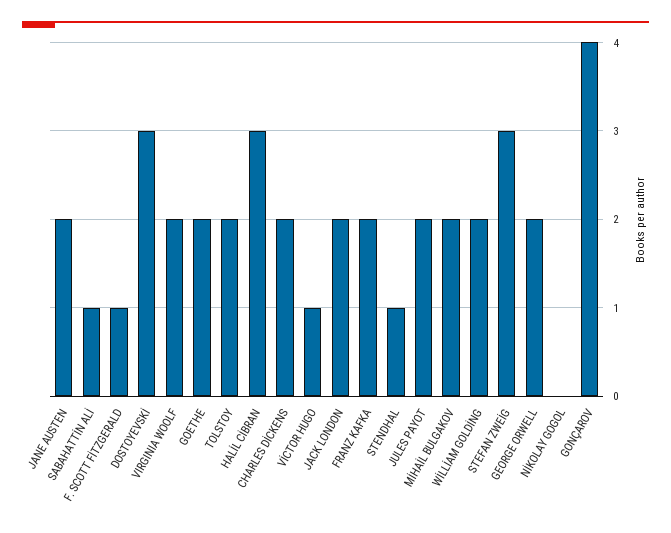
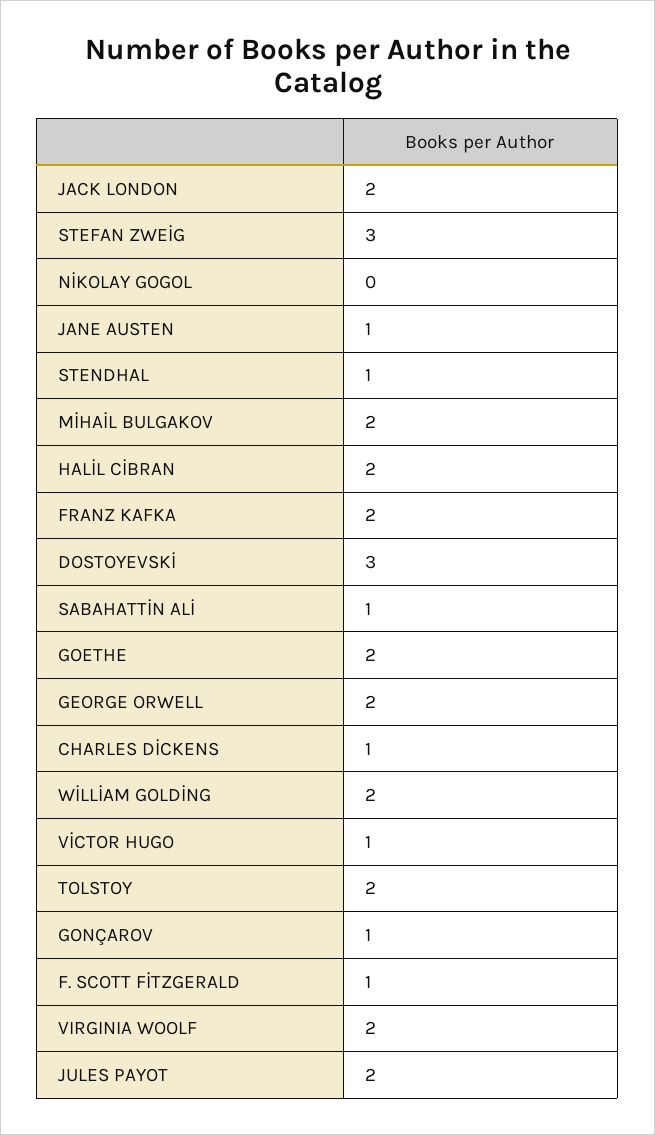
  {
-   "JANE AUSTEN": 2,
+   "JANE AUSTEN": 1,
    "SABAHATTİN ALİ": 1,
    "F. SCOTT FİTZGERALD": 1,
    "DOSTOYEVSKİ": 3,
    "VIRGINIA WOOLF": 2,
    "GOETHE": 2,
    "TOLSTOY": 2,
-   "HALİL CİBRAN": 3,
+   "HALİL CİBRAN": 2,
-   "CHARLES DİCKENS": 2,
+   "CHARLES DİCKENS": 1,
    "VİCTOR HUGO": 1,
    "JACK LONDON": 2,
    "FRANZ KAFKA": 2,
    "STENDHAL": 1,
    "JULES PAYOT": 2,
    "MİHAİL BULGAKOV": 2,
    "WİLLİAM GOLDİNG": 2,
    "STEFAN ZWEİG": 3,
    "GEORGE ORWELL": 2,
    "NİKOLAY GOGOL": 0,
-   "GONÇAROV": 4
+   "GONÇAROV": 1
  }

